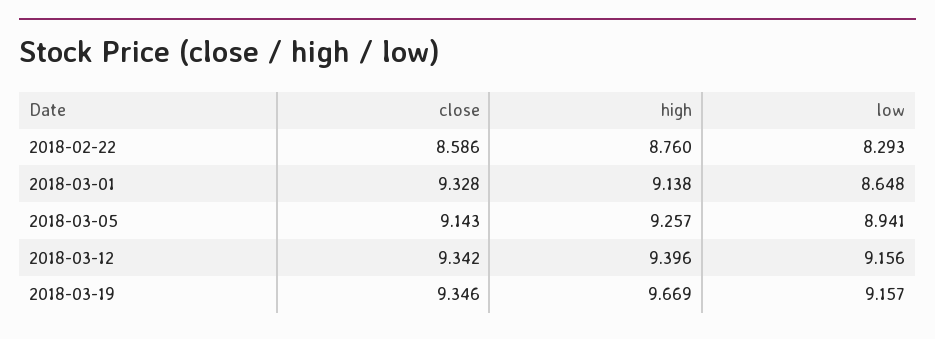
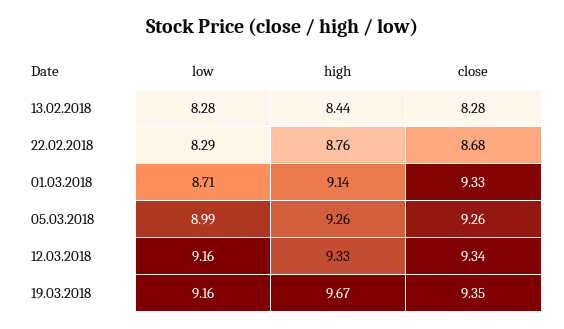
  {
    "close": {
-     "2018-02-22": 8.586,
+     "2018-02-22": 8.68,
      "2018-03-01": 9.328,
-     "2018-03-05": 9.143,
+     "2018-03-05": 9.26,
      "2018-03-12": 9.342,
-     "2018-03-19": 9.346
+     "2018-03-19": 9.346,
+     "13.02.2018": 8.28
    },
    "high": {
      "2018-02-22": 8.76,
      "2018-03-01": 9.138,
      "2018-03-05": 9.257,
-     "2018-03-12": 9.396,
+     "2018-03-12": 9.33,
-     "2018-03-19": 9.669
+     "2018-03-19": 9.669,
+     "13.02.2018": 8.44
    },
    "low": {
      "2018-02-22": 8.293,
-     "2018-03-01": 8.648,
+     "2018-03-01": 8.71,
-     "2018-03-05": 8.941,
+     "2018-03-05": 8.99,
      "2018-03-12": 9.156,
-     "2018-03-19": 9.157
+     "2018-03-19": 9.157,
+     "13.02.2018": 8.28
    }
  }

